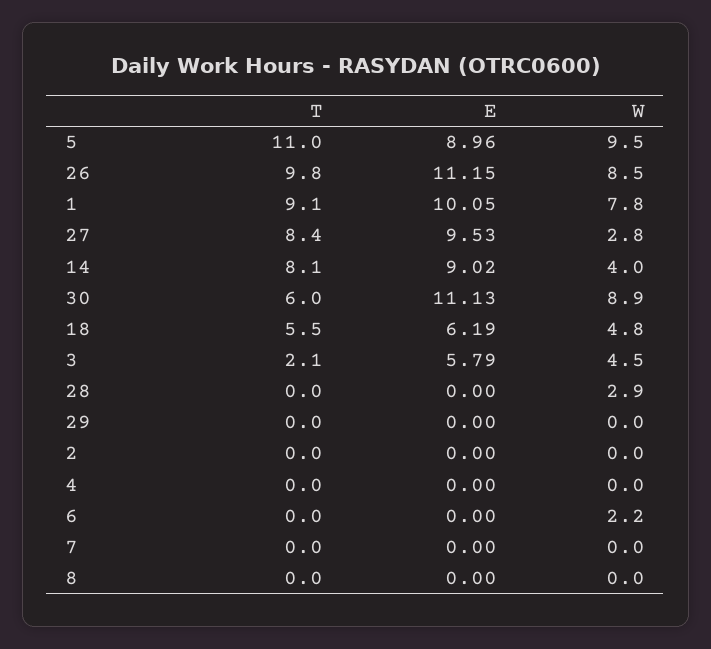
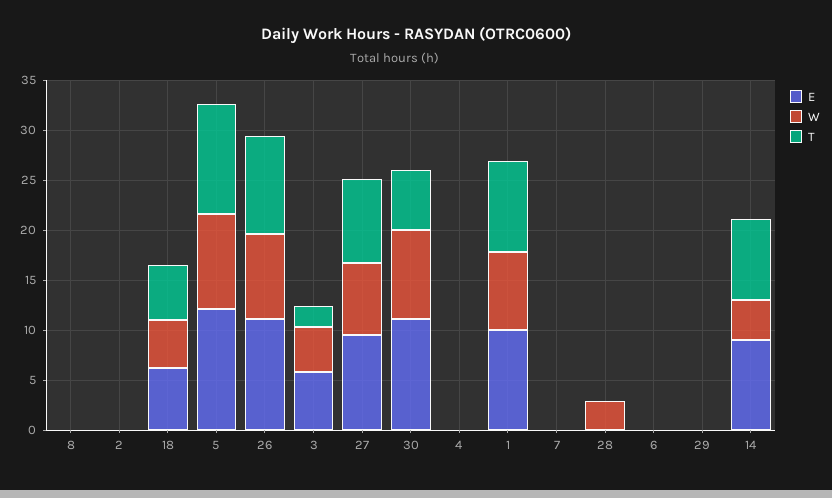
  {
    "T": {
      "5": 11,
      "26": 9.8,
      "1": 9.1,
      "27": 8.4,
      "14": 8.1,
      "30": 6,
      "18": 5.5,
      "3": 2.1,
      "28": 0,
      "29": 0,
      "2": 0,
      "4": 0,
      "6": 0,
      "7": 0,
      "8": 0
    },
    "E": {
-     "5": 8.96,
+     "5": 12,
      "26": 11.15,
      "1": 10.05,
      "27": 9.53,
      "14": 9.02,
      "30": 11.13,
      "18": 6.19,
      "3": 5.79,
      "28": 0,
      "29": 0,
      "2": 0,
      "4": 0,
      "6": 0,
      "7": 0,
      "8": 0
    },
    "W": {
      "5": 9.5,
      "26": 8.5,
      "1": 7.8,
-     "27": 2.8,
+     "27": 7,
      "14": 4,
      "30": 8.9,
      "18": 4.8,
      "3": 4.5,
      "28": 2.9,
      "29": 0,
      "2": 0,
      "4": 0,
-     "6": 2.2,
+     "6": 0,
      "7": 0,
      "8": 0
    }
  }

